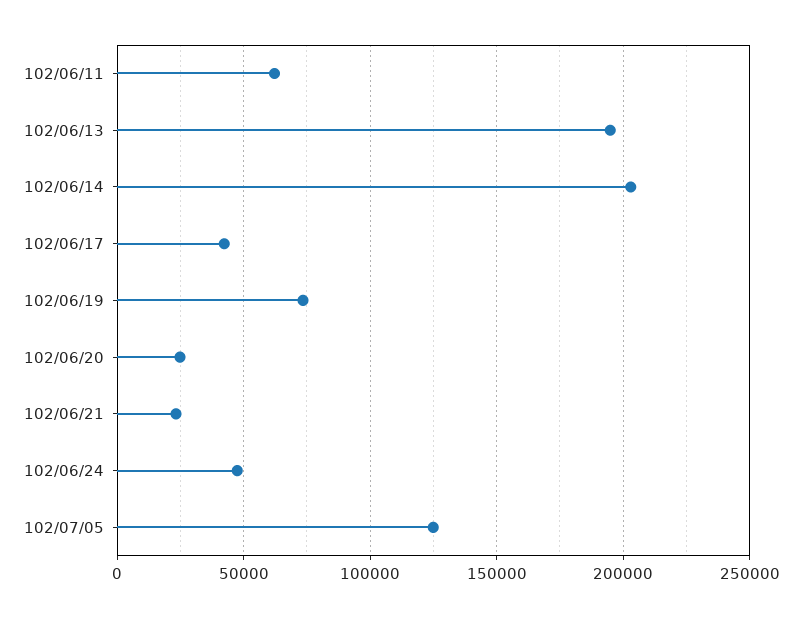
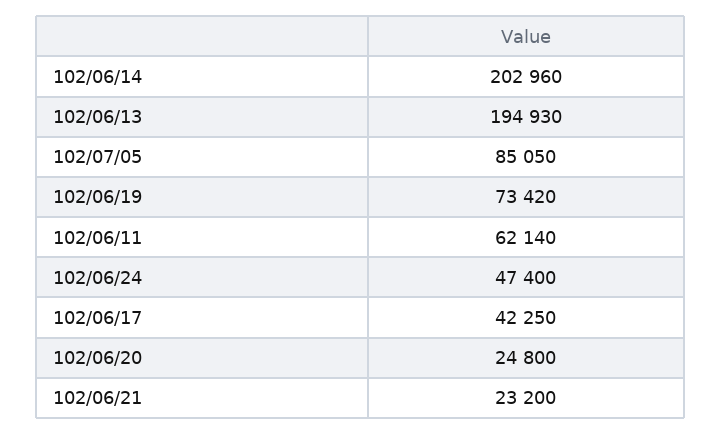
  {
    "102/06/11": 62140,
    "102/06/13": 194930,
    "102/06/14": 202960,
    "102/06/17": 42250,
    "102/06/19": 73420,
    "102/06/20": 24800,
    "102/06/21": 23200,
    "102/06/24": 47400,
-   "102/07/05": 125000
+   "102/07/05": 85050
  }

